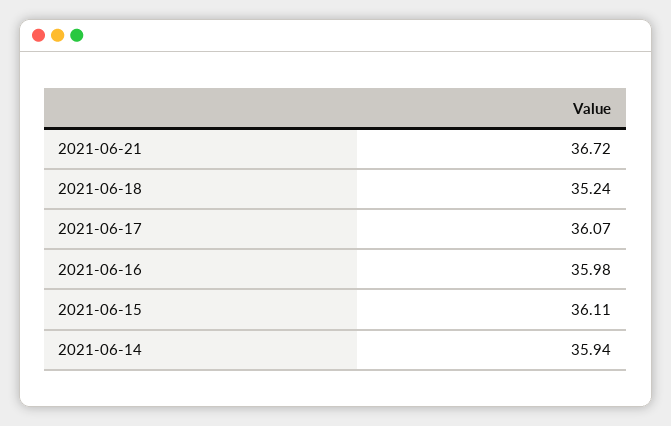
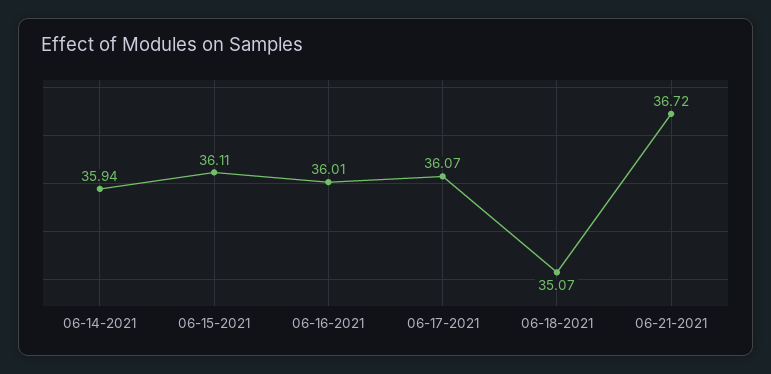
  {
    "2021-06-21": 36.72,
-   "2021-06-18": 35.24,
+   "2021-06-18": 35.07,
    "2021-06-17": 36.07,
-   "2021-06-16": 35.98,
+   "2021-06-16": 36.01,
    "2021-06-15": 36.11,
    "2021-06-14": 35.94
  }

